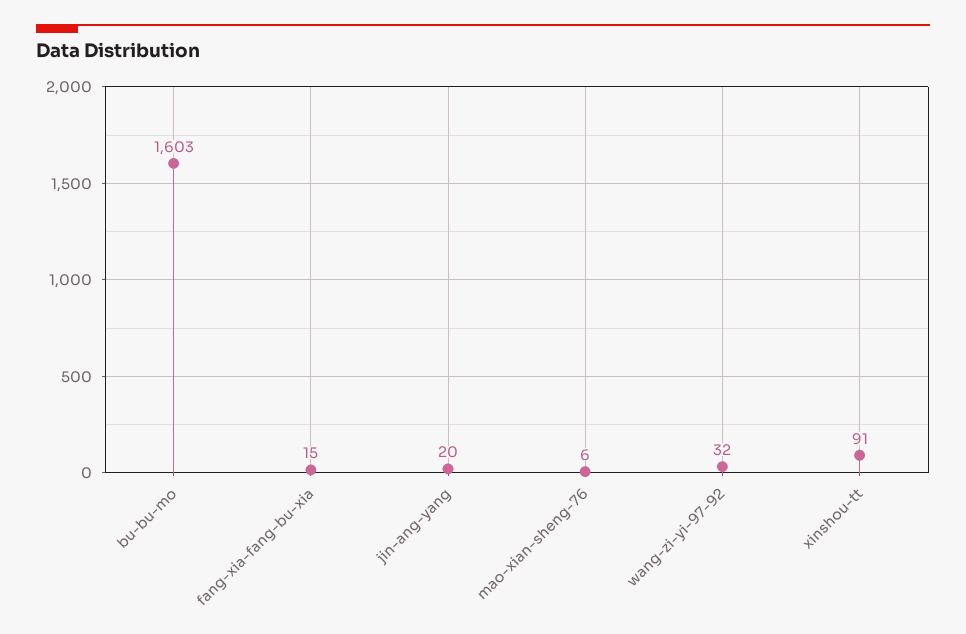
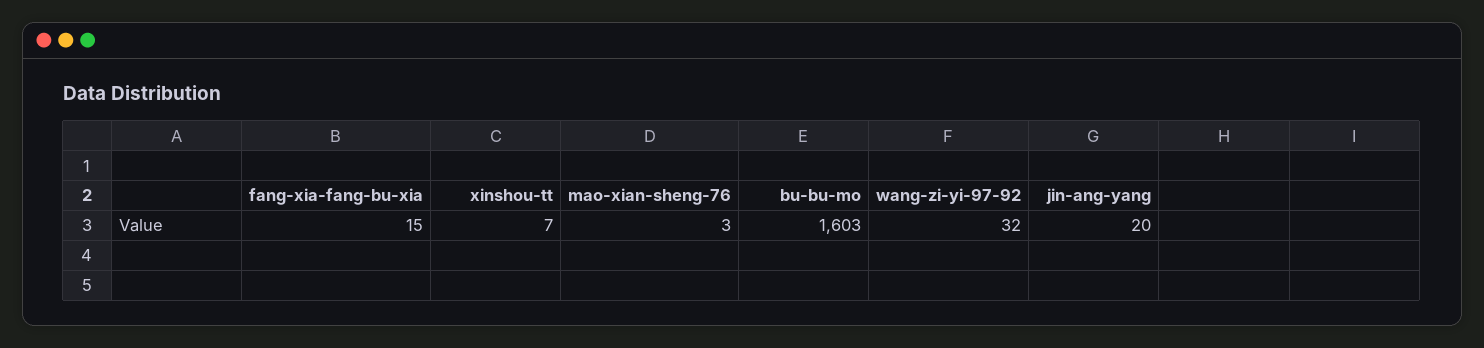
  {
    "bu-bu-mo": 1603,
    "fang-xia-fang-bu-xia": 15,
    "jin-ang-yang": 20,
-   "mao-xian-sheng-76": 6,
+   "mao-xian-sheng-76": 3,
    "wang-zi-yi-97-92": 32,
-   "xinshou-tt": 91
+   "xinshou-tt": 7
  }

